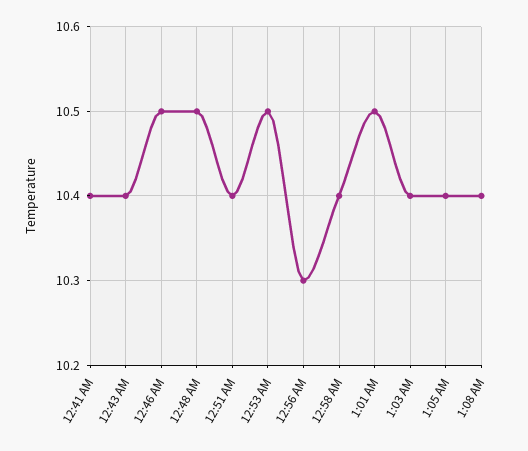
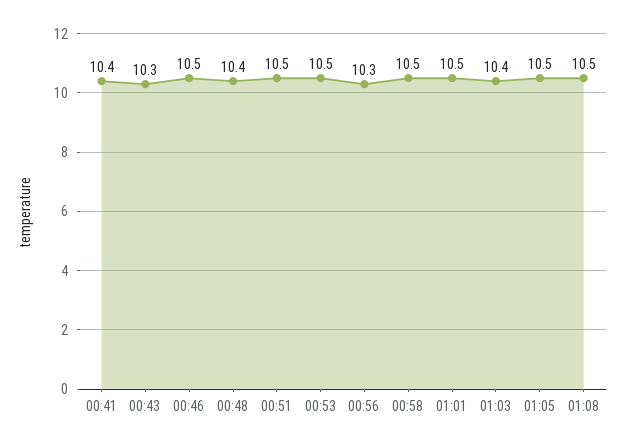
  {
    "12:41 AM": 10.4,
-   "12:43 AM": 10.4,
+   "12:43 AM": 10.3,
    "12:46 AM": 10.5,
-   "12:48 AM": 10.5,
+   "12:48 AM": 10.4,
-   "12:51 AM": 10.4,
+   "12:51 AM": 10.5,
    "12:53 AM": 10.5,
    "12:56 AM": 10.3,
-   "12:58 AM": 10.4,
+   "12:58 AM": 10.5,
    "1:01 AM": 10.5,
    "1:03 AM": 10.4,
-   "1:05 AM": 10.4,
+   "1:05 AM": 10.5,
-   "1:08 AM": 10.4
+   "1:08 AM": 10.5
  }

